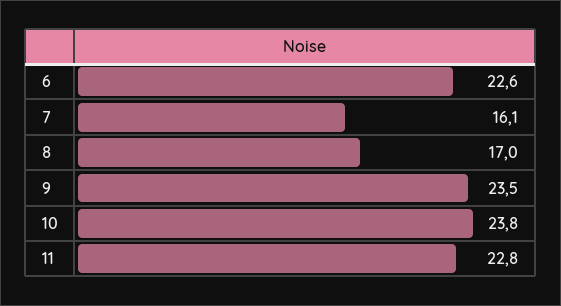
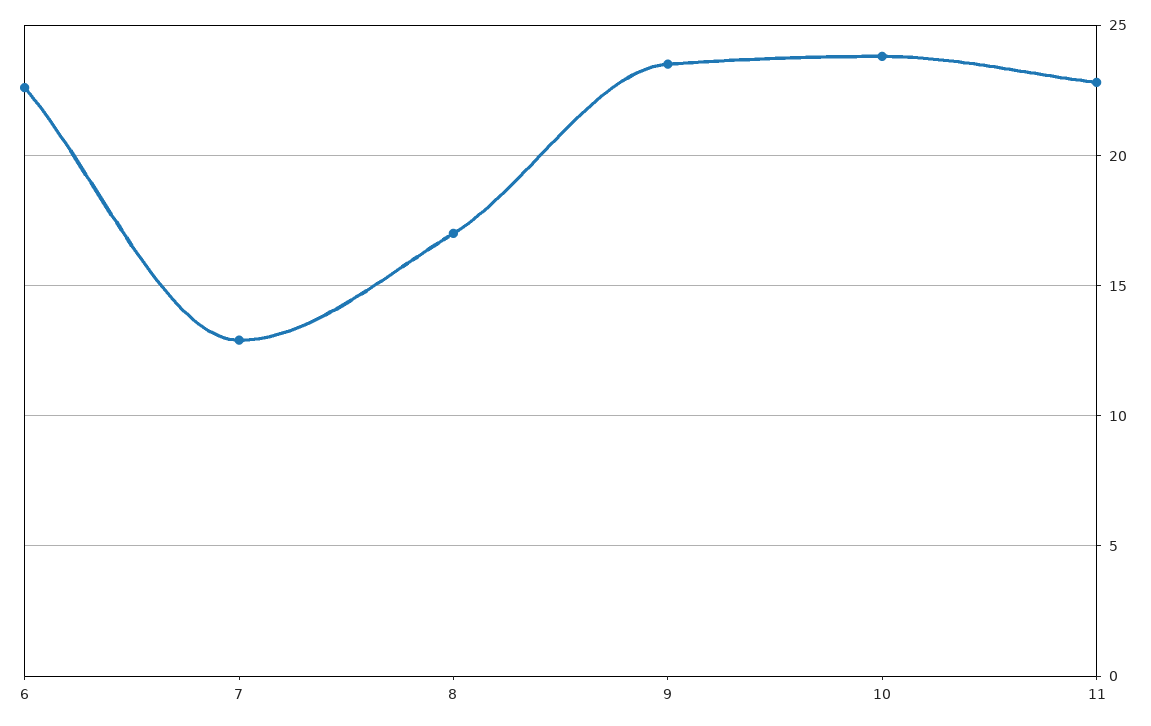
  {
    "6": 22.6,
-   "7": 16.1,
+   "7": 13,
    "8": 17,
    "9": 23.5,
    "10": 23.8,
    "11": 22.8
  }

